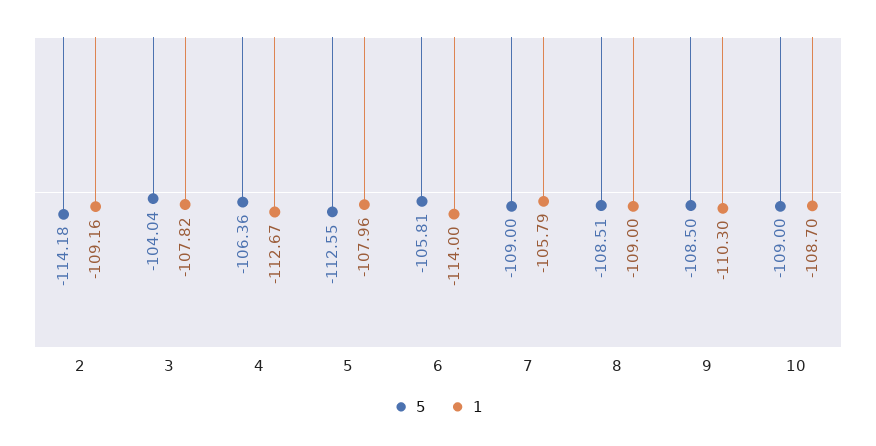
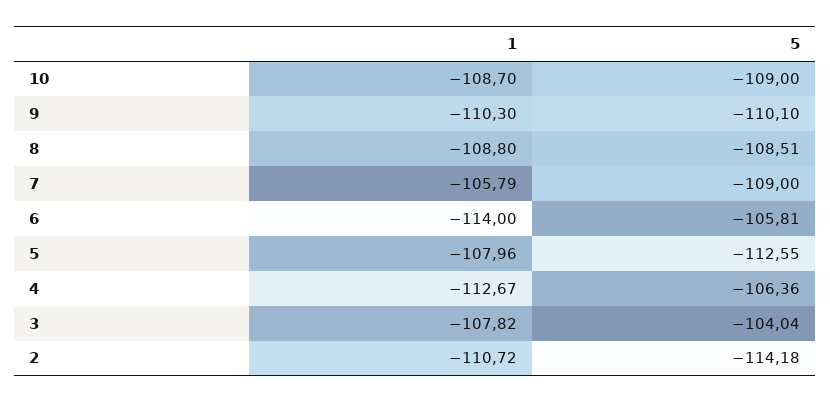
  {
    "5": {
      "2": -114.18,
      "3": -104.04,
      "4": -106.36,
      "5": -112.55,
      "6": -105.81,
      "7": -109,
      "8": -108.51,
-     "9": -108.5,
+     "9": -110.1,
      "10": -109
    },
    "1": {
-     "2": -109.16,
+     "2": -110.72,
      "3": -107.82,
      "4": -112.67,
      "5": -107.96,
      "6": -114,
      "7": -105.79,
-     "8": -109,
+     "8": -108.8,
      "9": -110.3,
      "10": -108.7
    }
  }

